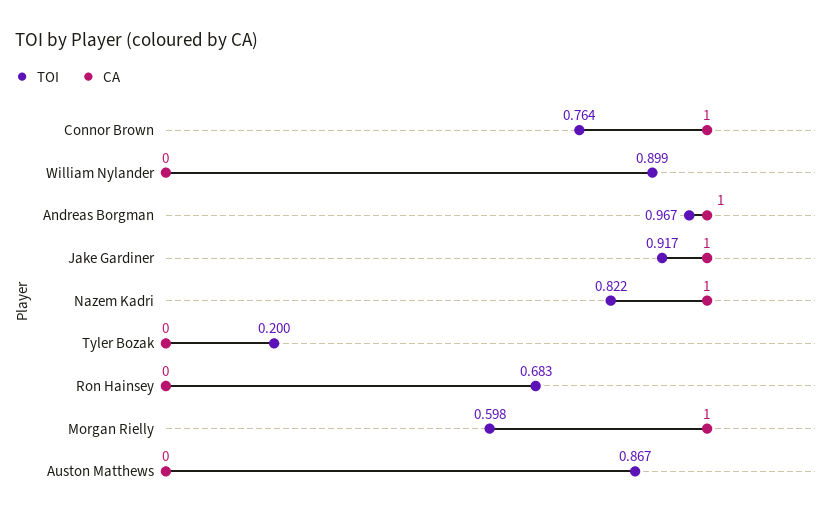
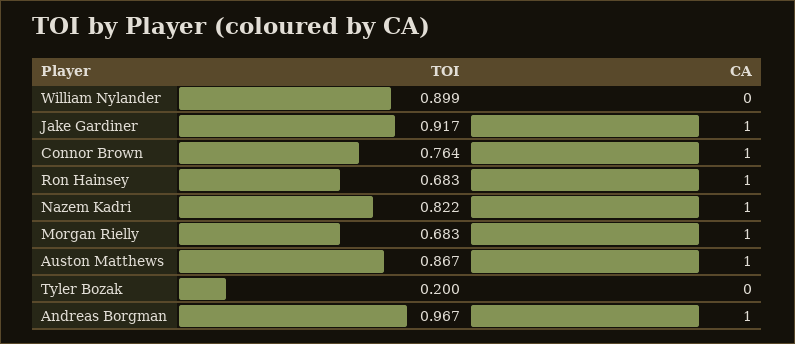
  {
    "TOI": {
      "Connor Brown": 0.764,
      "William Nylander": 0.899,
      "Andreas Borgman": 0.967,
      "Jake Gardiner": 0.917,
      "Nazem Kadri": 0.822,
      "Tyler Bozak": 0.2,
      "Ron Hainsey": 0.683,
-     "Morgan Rielly": 0.598,
+     "Morgan Rielly": 0.683,
      "Auston Matthews": 0.867
    },
    "CA": {
      "Connor Brown": 1,
      "William Nylander": 0,
      "Andreas Borgman": 1,
      "Jake Gardiner": 1,
      "Nazem Kadri": 1,
      "Tyler Bozak": 0,
-     "Ron Hainsey": 0,
+     "Ron Hainsey": 1,
      "Morgan Rielly": 1,
-     "Auston Matthews": 0
+     "Auston Matthews": 1
    }
  }

